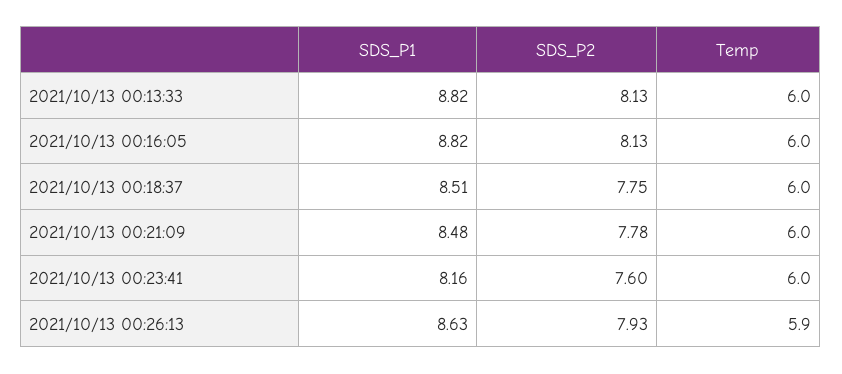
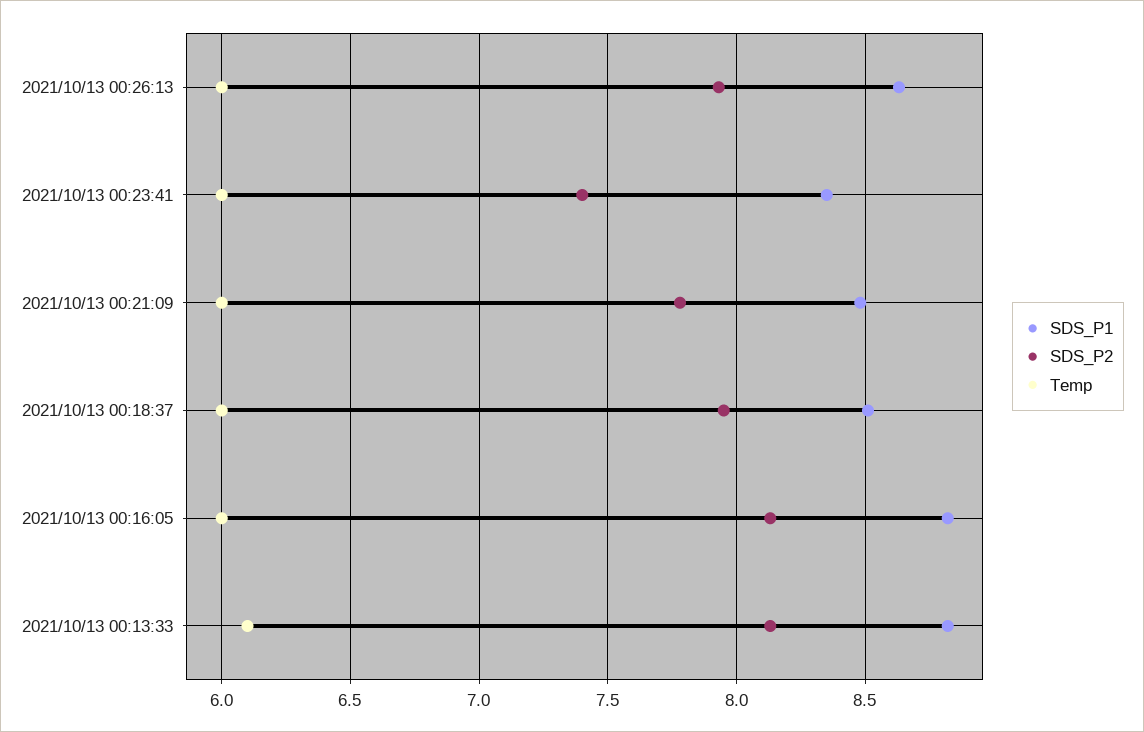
  {
    "SDS_P1": {
      "2021/10/13 00:13:33": 8.82,
      "2021/10/13 00:16:05": 8.82,
      "2021/10/13 00:18:37": 8.51,
      "2021/10/13 00:21:09": 8.48,
-     "2021/10/13 00:23:41": 8.16,
+     "2021/10/13 00:23:41": 8.35,
      "2021/10/13 00:26:13": 8.63
    },
    "SDS_P2": {
      "2021/10/13 00:13:33": 8.13,
      "2021/10/13 00:16:05": 8.13,
-     "2021/10/13 00:18:37": 7.75,
+     "2021/10/13 00:18:37": 7.95,
      "2021/10/13 00:21:09": 7.78,
-     "2021/10/13 00:23:41": 7.6,
+     "2021/10/13 00:23:41": 7.4,
      "2021/10/13 00:26:13": 7.93
    },
    "Temp": {
-     "2021/10/13 00:13:33": 6,
+     "2021/10/13 00:13:33": 6.1,
      "2021/10/13 00:16:05": 6,
      "2021/10/13 00:18:37": 6,
      "2021/10/13 00:21:09": 6,
      "2021/10/13 00:23:41": 6,
-     "2021/10/13 00:26:13": 5.9
+     "2021/10/13 00:26:13": 6
    }
  }

